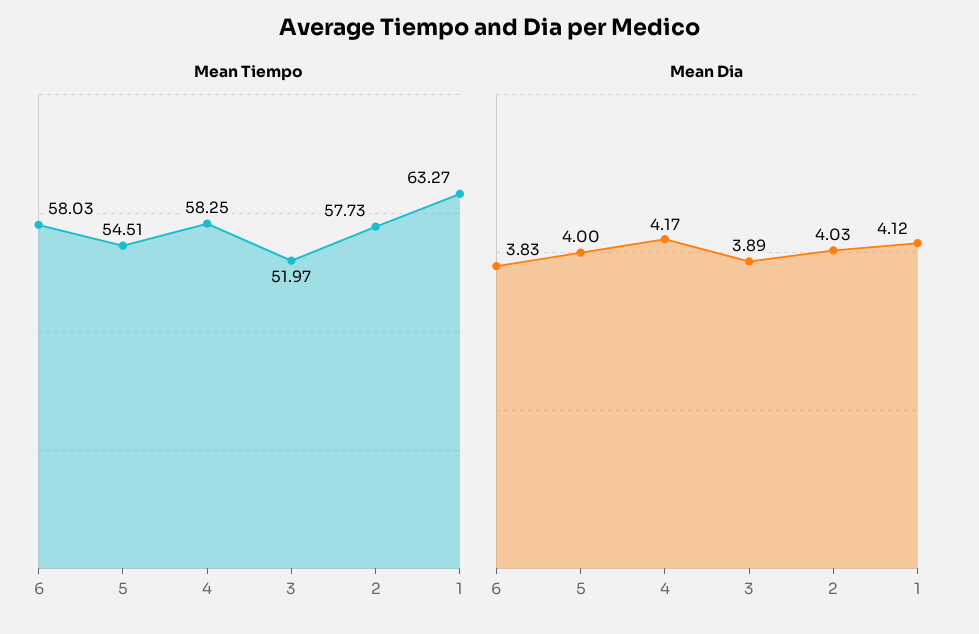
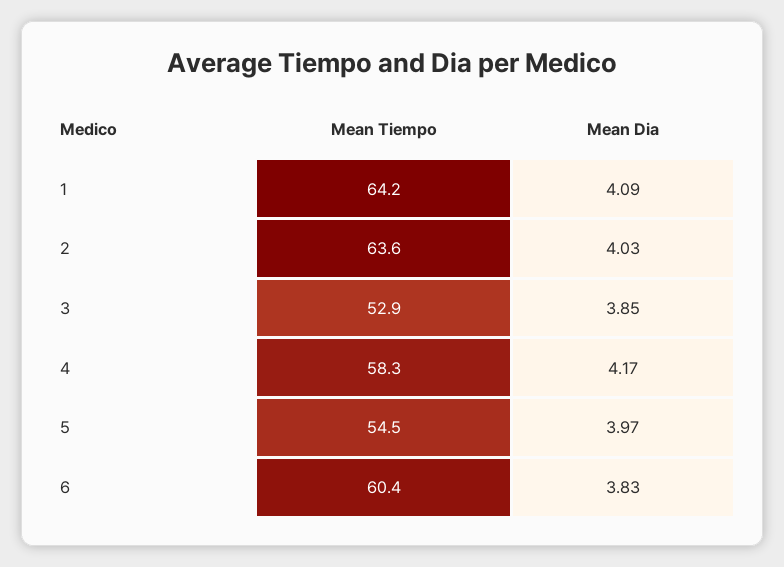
  {
    "Mean Tiempo": {
-     "6": 58.03,
+     "6": 60.4,
      "5": 54.51,
      "4": 58.25,
-     "3": 51.97,
+     "3": 52.9,
-     "2": 57.73,
+     "2": 63.6,
-     "1": 63.27
+     "1": 64.2
    },
    "Mean Dia": {
      "6": 3.83,
-     "5": 4,
+     "5": 3.97,
      "4": 4.17,
-     "3": 3.89,
+     "3": 3.85,
      "2": 4.03,
-     "1": 4.12
+     "1": 4.09
    }
  }

